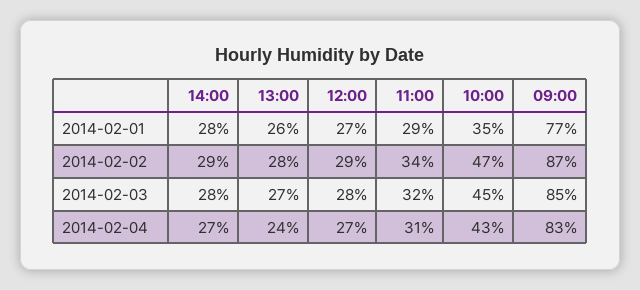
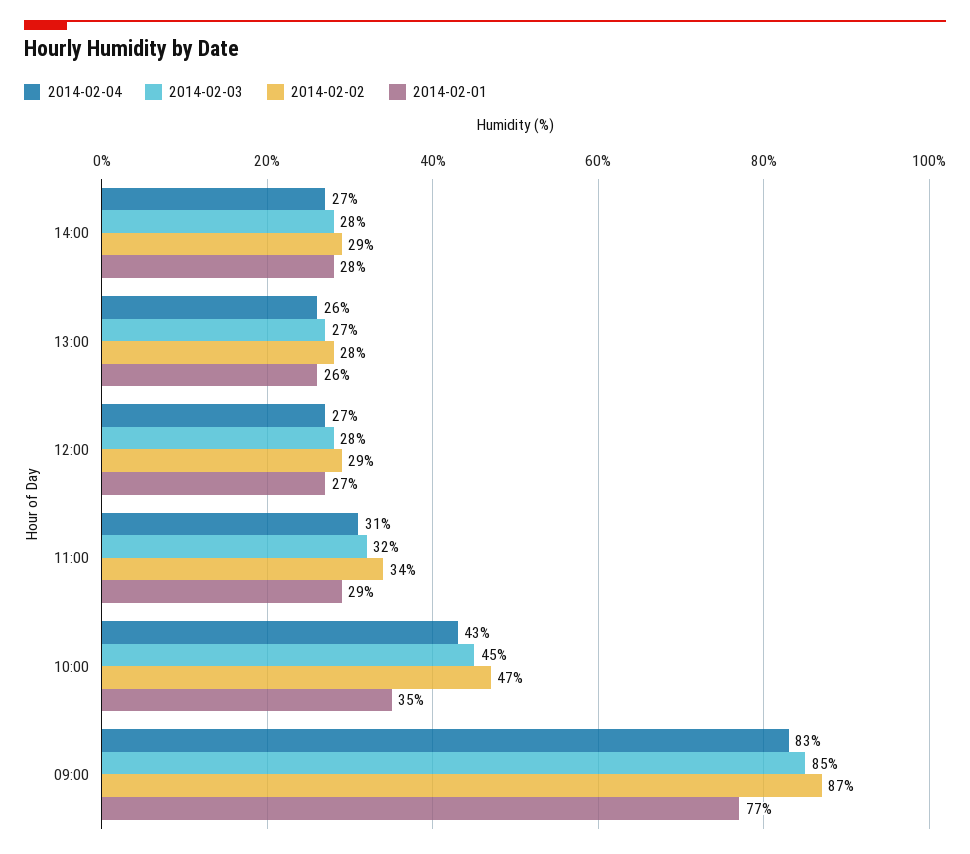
  {
    "2014-02-01": {
      "14:00": 28,
      "13:00": 26,
      "12:00": 27,
      "11:00": 29,
      "10:00": 35,
      "09:00": 77
    },
    "2014-02-02": {
      "14:00": 29,
      "13:00": 28,
      "12:00": 29,
      "11:00": 34,
      "10:00": 47,
      "09:00": 87
    },
    "2014-02-03": {
      "14:00": 28,
      "13:00": 27,
      "12:00": 28,
      "11:00": 32,
      "10:00": 45,
      "09:00": 85
    },
    "2014-02-04": {
      "14:00": 27,
-     "13:00": 24,
+     "13:00": 26,
      "12:00": 27,
      "11:00": 31,
      "10:00": 43,
      "09:00": 83
    }
  }

